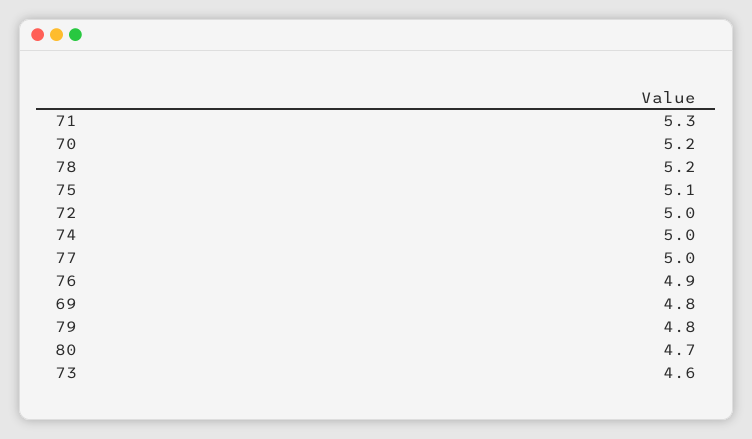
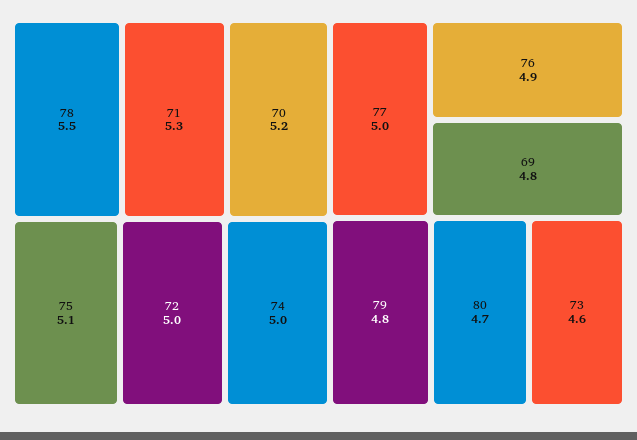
  {
    "71": 5.3,
    "70": 5.2,
-   "78": 5.2,
+   "78": 5.5,
    "75": 5.1,
    "72": 5,
    "74": 5,
    "77": 5,
    "76": 4.9,
    "69": 4.8,
    "79": 4.8,
    "80": 4.7,
    "73": 4.6
  }

